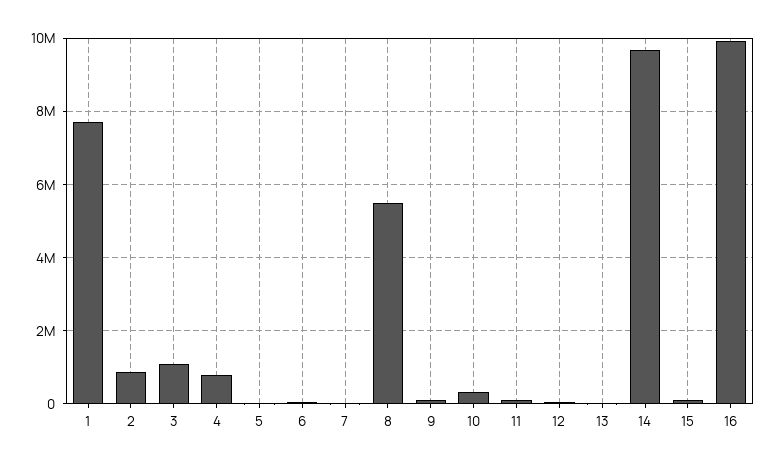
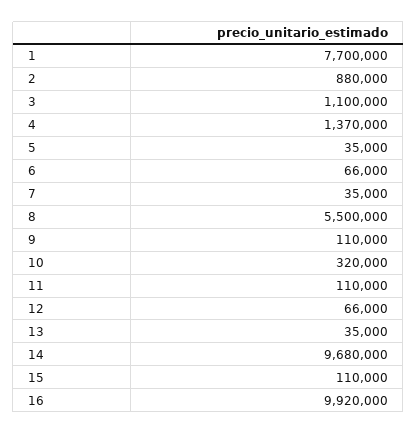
  {
    "1": 7700000,
    "2": 880000,
    "3": 1100000,
-   "4": 800000,
+   "4": 1370000,
    "5": 35000,
    "6": 66000,
    "7": 35000,
    "8": 5500000,
    "9": 110000,
    "10": 320000,
    "11": 110000,
    "12": 66000,
    "13": 35000,
    "14": 9680000,
    "15": 110000,
    "16": 9920000
  }

